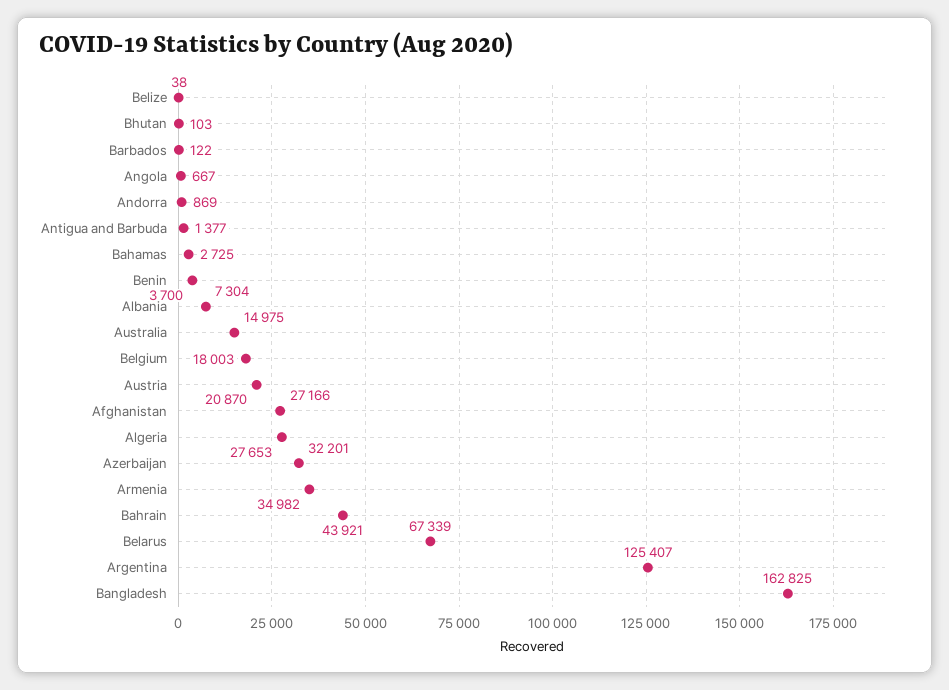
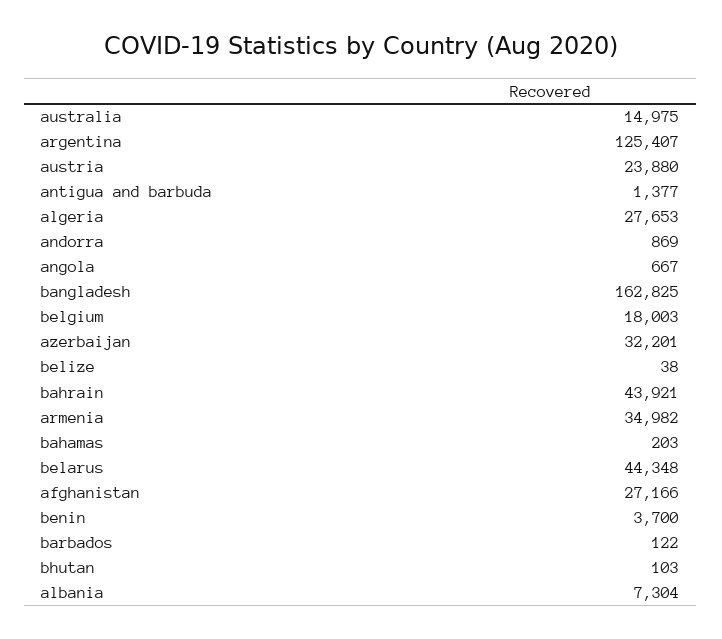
  {
    "Belize": 38,
    "Bhutan": 103,
    "Barbados": 122,
    "Angola": 667,
    "Andorra": 869,
    "Antigua and Barbuda": 1377,
-   "Bahamas": 2725,
+   "Bahamas": 203,
    "Benin": 3700,
    "Albania": 7304,
    "Australia": 14975,
    "Belgium": 18003,
-   "Austria": 20870,
+   "Austria": 23880,
    "Afghanistan": 27166,
    "Algeria": 27653,
    "Azerbaijan": 32201,
    "Armenia": 34982,
    "Bahrain": 43921,
-   "Belarus": 67339,
+   "Belarus": 44348,
    "Argentina": 125407,
    "Bangladesh": 162825
  }

